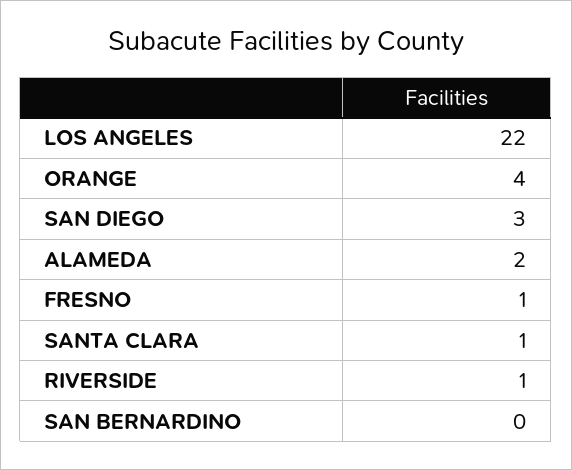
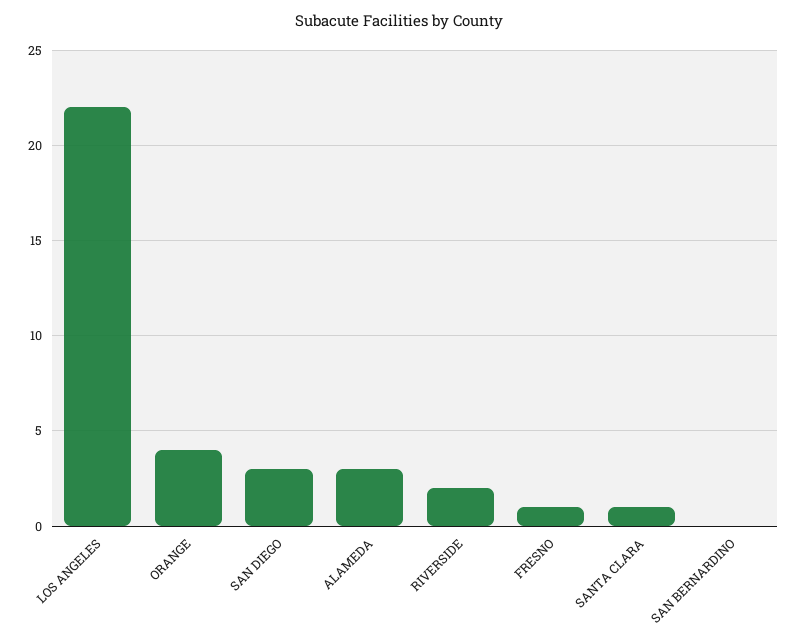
  {
    "LOS ANGELES": 22,
    "ORANGE": 4,
    "SAN DIEGO": 3,
-   "ALAMEDA": 2,
+   "ALAMEDA": 3,
    "FRESNO": 1,
    "SANTA CLARA": 1,
-   "RIVERSIDE": 1,
+   "RIVERSIDE": 2,
    "SAN BERNARDINO": 0
  }

